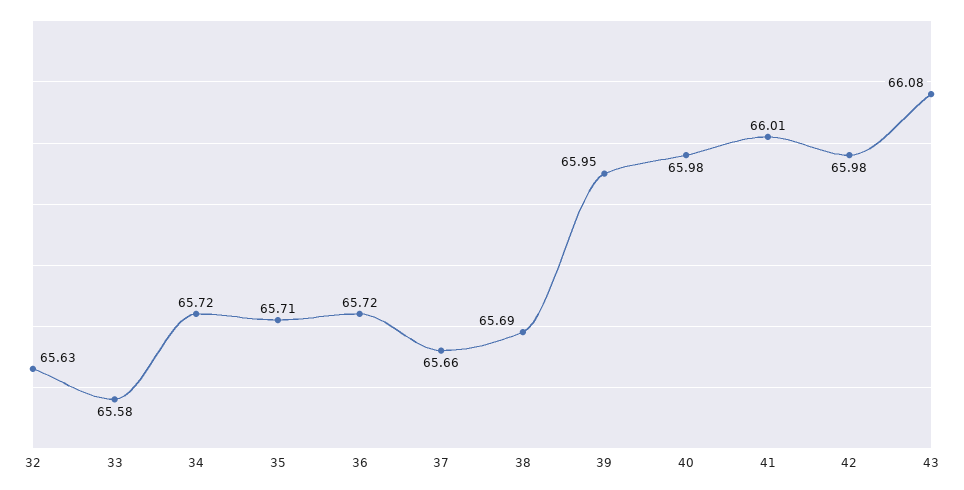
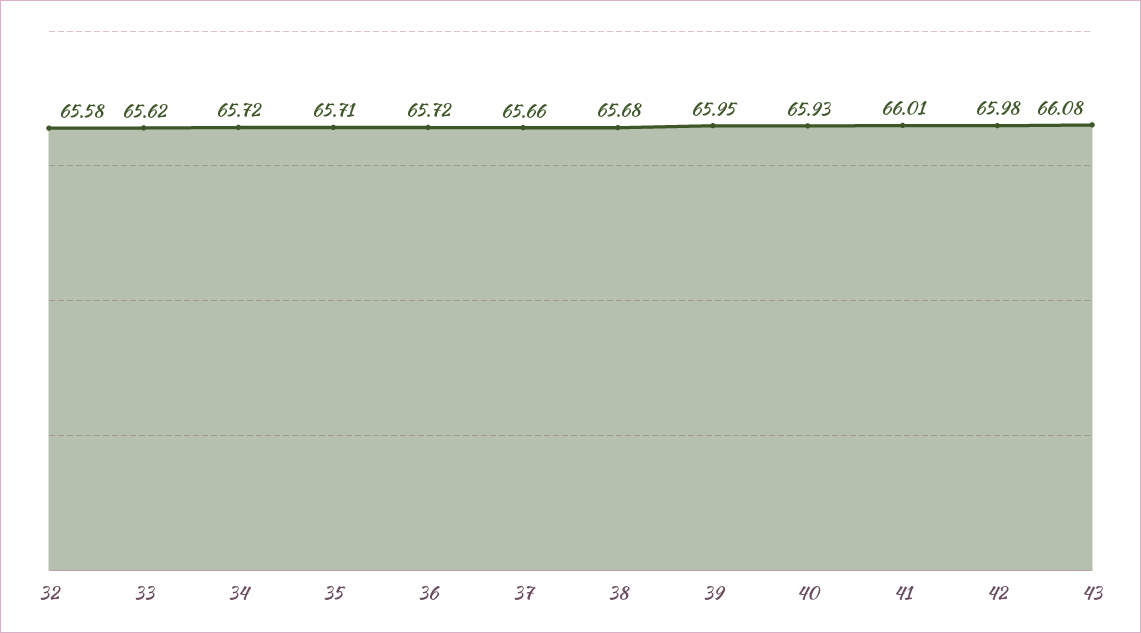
  {
-   "32": 65.63,
+   "32": 65.58,
-   "33": 65.58,
+   "33": 65.62,
    "34": 65.72,
    "35": 65.71,
    "36": 65.72,
    "37": 65.66,
-   "38": 65.69,
+   "38": 65.68,
    "39": 65.95,
-   "40": 65.98,
+   "40": 65.93,
    "41": 66.01,
    "42": 65.98,
    "43": 66.08
  }

